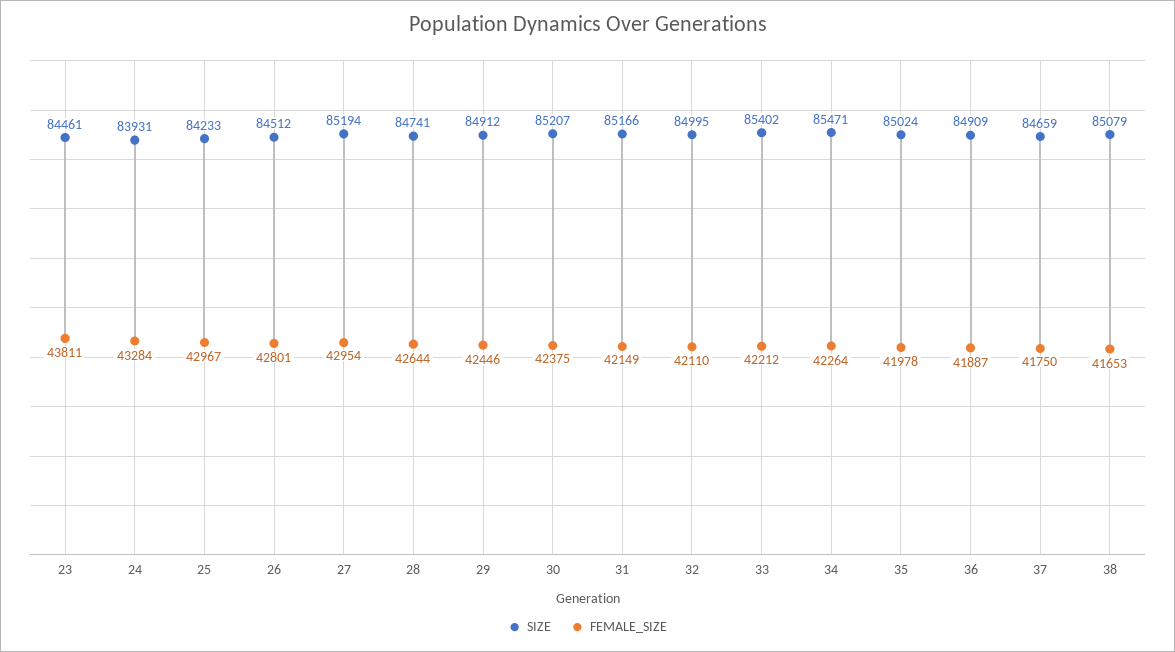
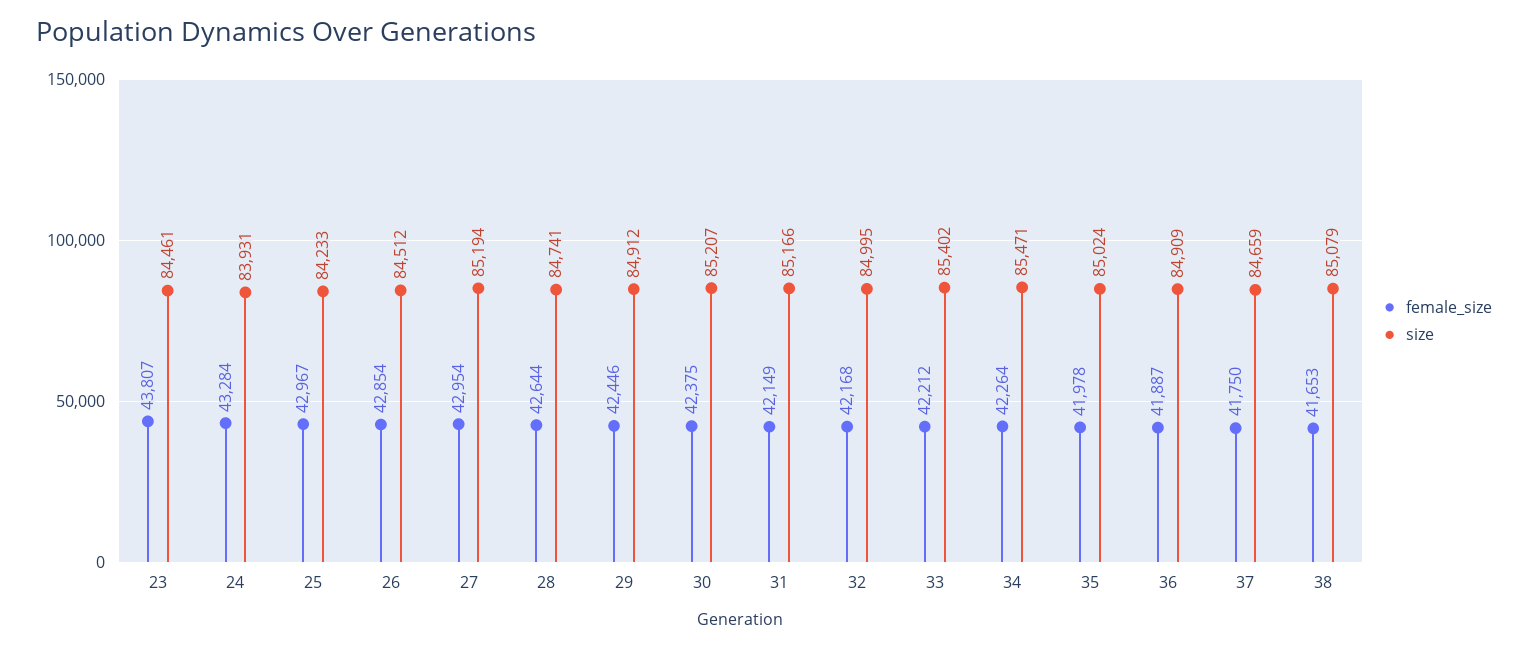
  {
    "SIZE": {
      "23": 84461,
      "24": 83931,
      "25": 84233,
      "26": 84512,
      "27": 85194,
      "28": 84741,
      "29": 84912,
      "30": 85207,
      "31": 85166,
      "32": 84995,
      "33": 85402,
      "34": 85471,
      "35": 85024,
      "36": 84909,
      "37": 84659,
      "38": 85079
    },
    "FEMALE_SIZE": {
-     "23": 43811,
+     "23": 43807,
      "24": 43284,
      "25": 42967,
-     "26": 42801,
+     "26": 42854,
      "27": 42954,
      "28": 42644,
      "29": 42446,
      "30": 42375,
      "31": 42149,
-     "32": 42110,
+     "32": 42168,
      "33": 42212,
      "34": 42264,
      "35": 41978,
      "36": 41887,
      "37": 41750,
      "38": 41653
    }
  }

